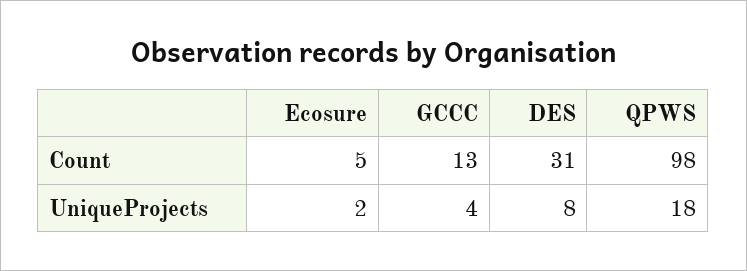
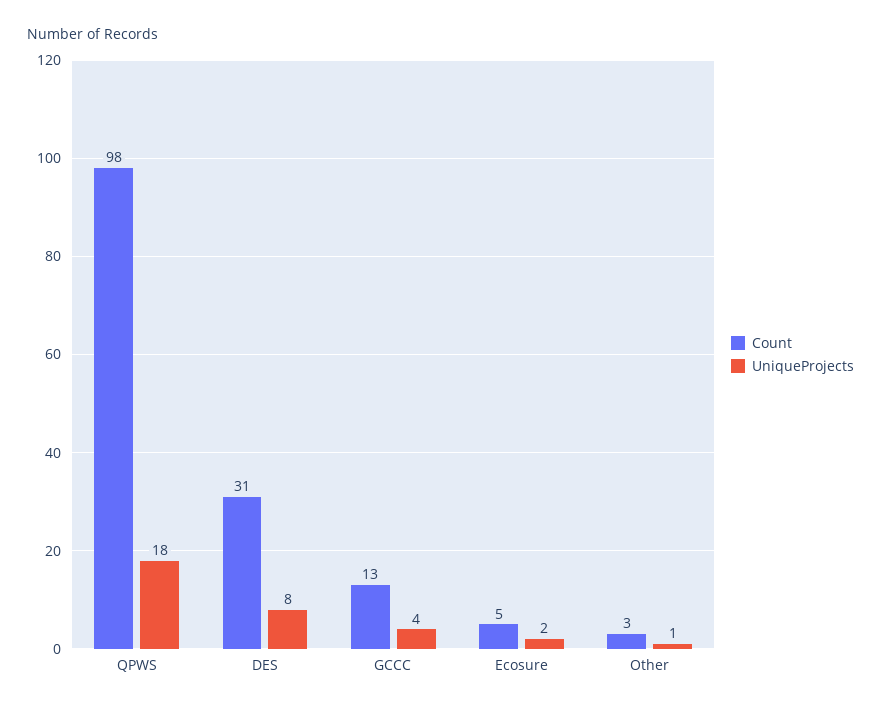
  {
    "Count": {
      "Ecosure": 5,
      "GCCC": 13,
      "DES": 31,
-     "QPWS": 98
+     "QPWS": 98,
+     "Other": 3
    },
    "UniqueProjects": {
      "Ecosure": 2,
      "GCCC": 4,
      "DES": 8,
-     "QPWS": 18
+     "QPWS": 18,
+     "Other": 1
    }
  }

